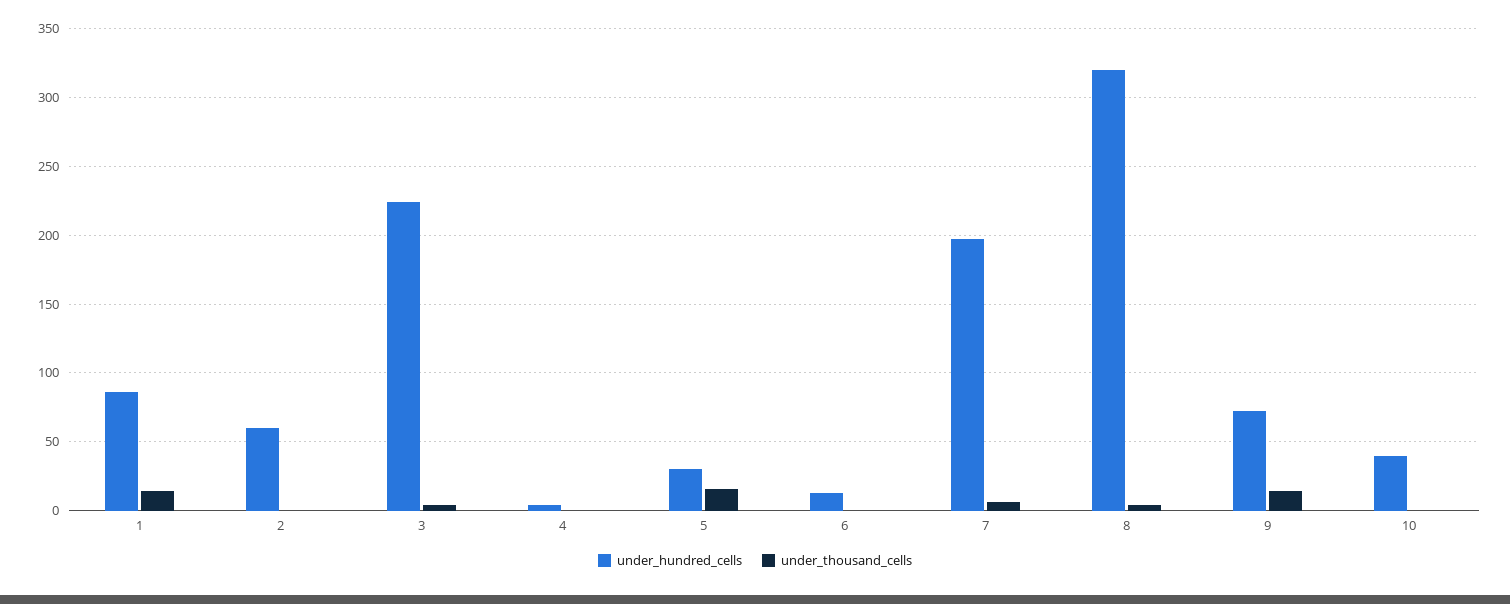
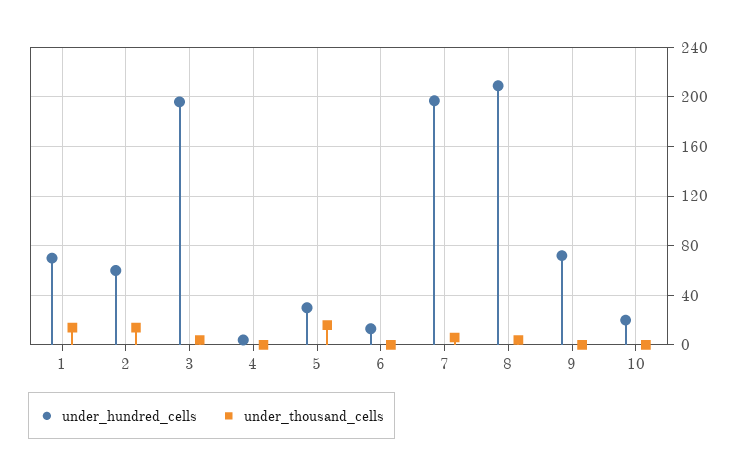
  {
    "under_hundred_cells": {
-     "1": 85,
+     "1": 70,
      "2": 60,
-     "3": 225,
+     "3": 195,
      "4": 5,
      "5": 30,
      "6": 15,
      "7": 195,
-     "8": 320,
+     "8": 210,
      "9": 70,
-     "10": 40
+     "10": 20
    },
    "under_thousand_cells": {
      "1": 15,
-     "2": 0,
+     "2": 15,
      "3": 5,
      "4": 0,
      "5": 15,
      "6": 0,
      "7": 5,
      "8": 5,
-     "9": 15,
+     "9": 0,
      "10": 0
    }
  }

